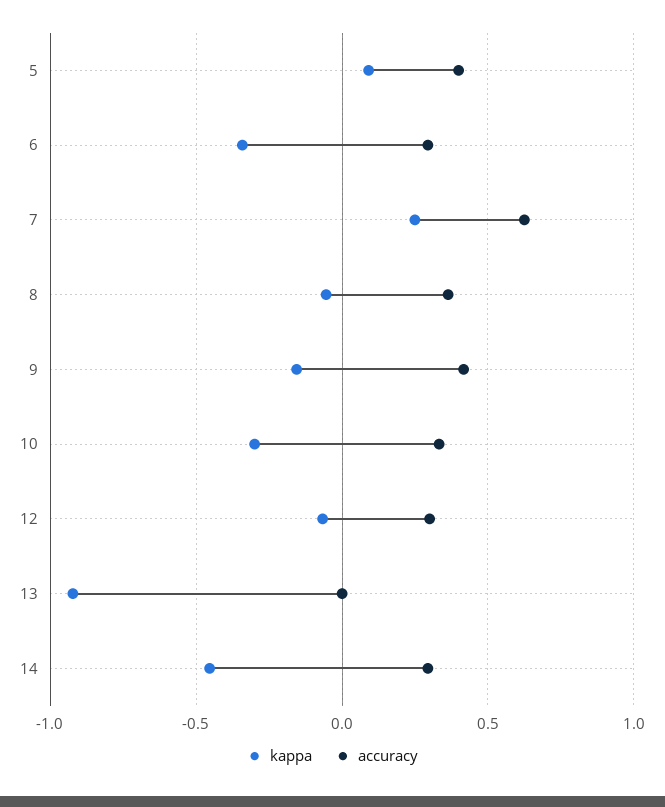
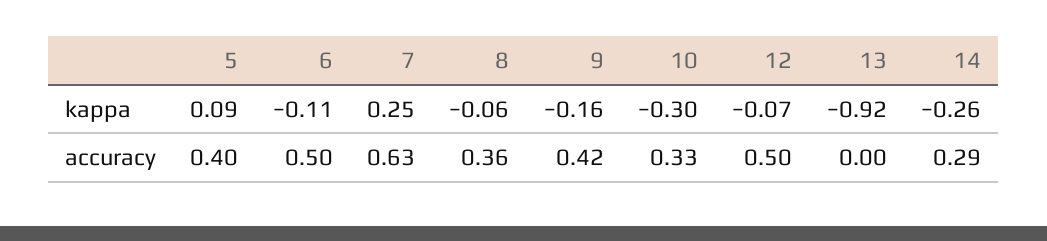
  {
    "kappa": {
      "5": 0.09,
-     "6": -0.35,
+     "6": -0.11,
      "7": 0.25,
      "8": -0.06,
      "9": -0.16,
      "10": -0.3,
      "12": -0.07,
      "13": -0.92,
-     "14": -0.45
+     "14": -0.26
    },
    "accuracy": {
      "5": 0.4,
-     "6": 0.3,
+     "6": 0.5,
      "7": 0.63,
      "8": 0.36,
      "9": 0.42,
      "10": 0.33,
-     "12": 0.3,
+     "12": 0.5,
      "13": 0,
      "14": 0.29
    }
  }

